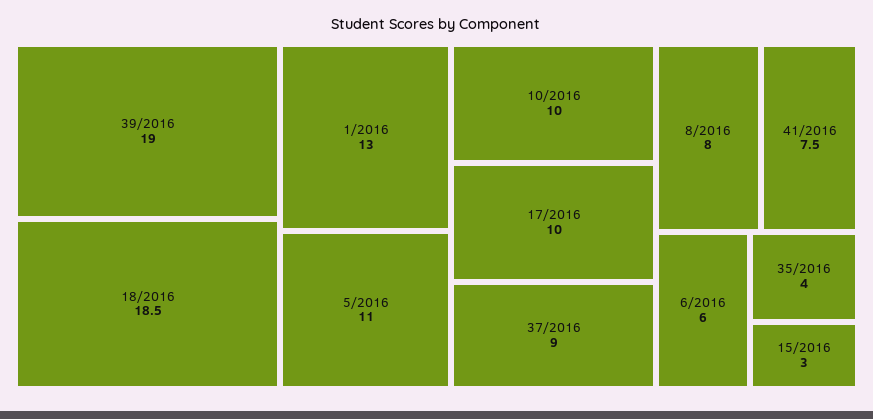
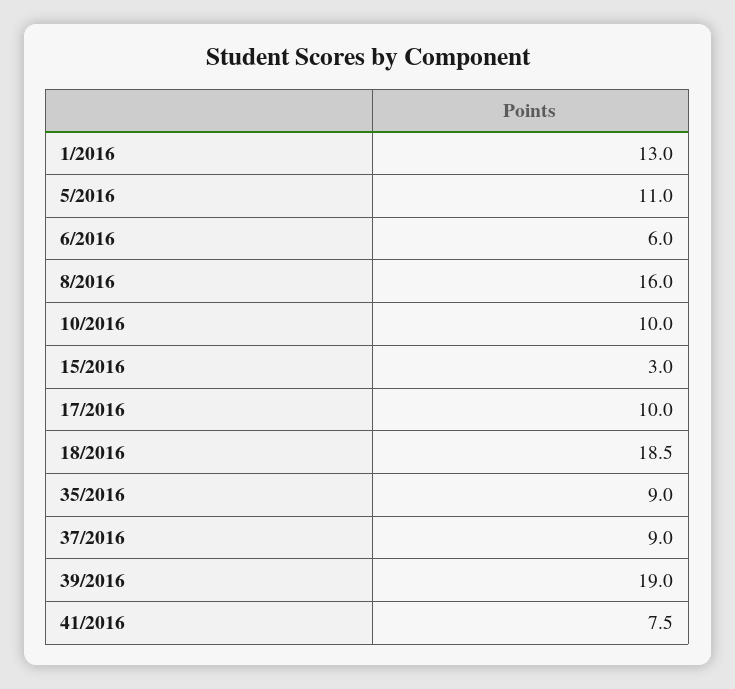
  {
    "39/2016": 19,
    "18/2016": 18.5,
    "1/2016": 13,
    "5/2016": 11,
    "10/2016": 10,
    "17/2016": 10,
    "37/2016": 9,
-   "8/2016": 8,
+   "8/2016": 16,
    "41/2016": 7.5,
    "6/2016": 6,
-   "35/2016": 4,
+   "35/2016": 9,
    "15/2016": 3
  }

